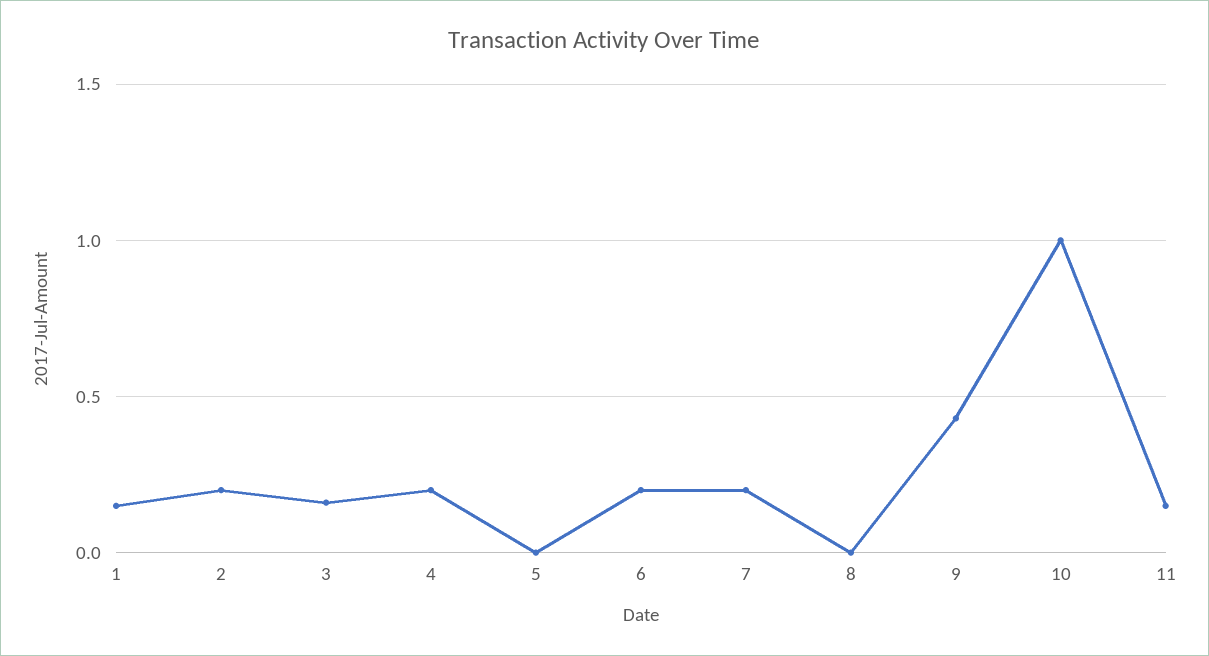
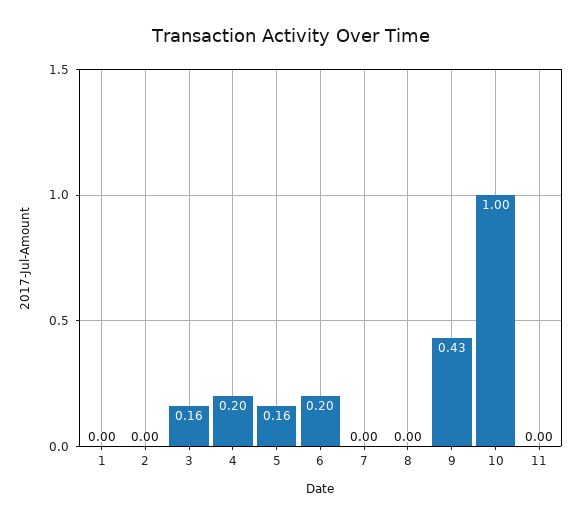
  {
-   "1": 0.15,
+   "1": 0,
-   "2": 0.2,
+   "2": 0,
    "3": 0.16,
    "4": 0.2,
-   "5": 0,
+   "5": 0.16,
    "6": 0.2,
-   "7": 0.2,
+   "7": 0,
    "8": 0,
    "9": 0.43,
    "10": 1,
-   "11": 0.15
+   "11": 0
  }

